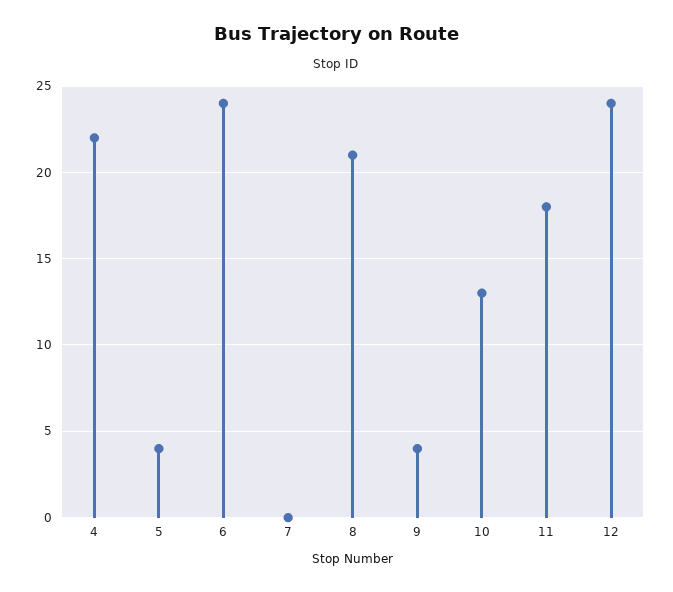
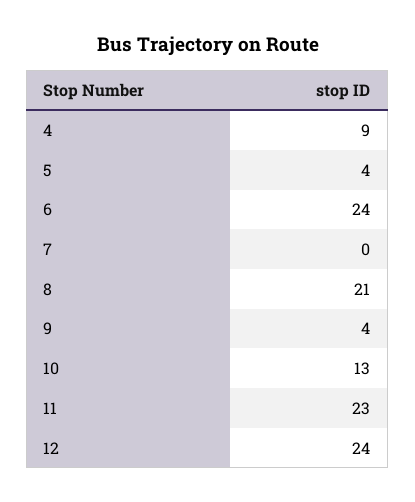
  {
-   "4": 22,
+   "4": 9,
    "5": 4,
    "6": 24,
    "7": 0,
    "8": 21,
    "9": 4,
    "10": 13,
-   "11": 18,
+   "11": 23,
    "12": 24
  }

